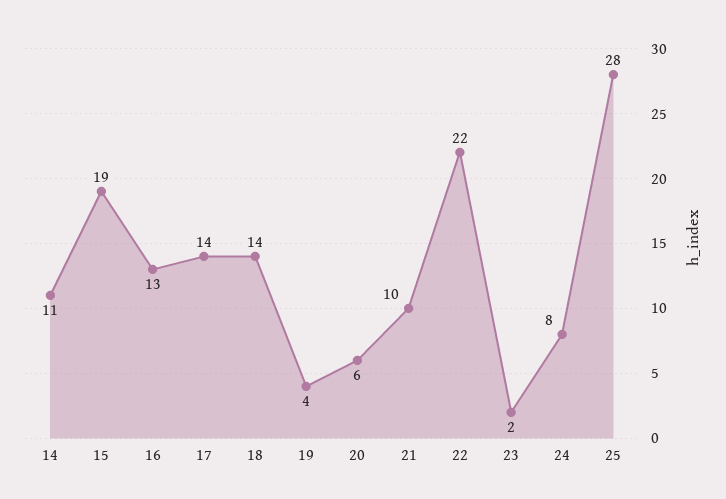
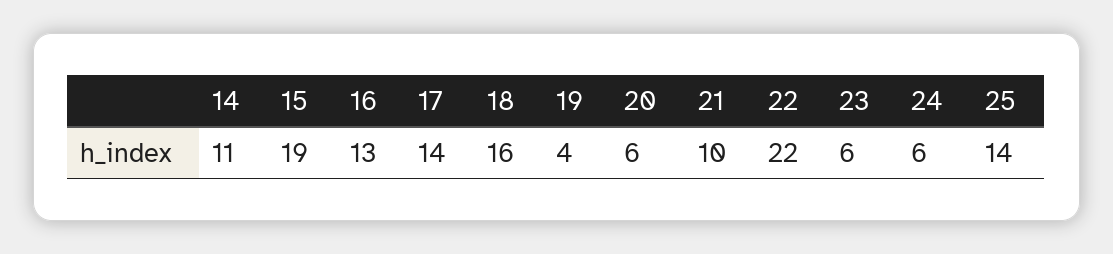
  {
    "14": 11,
    "15": 19,
    "16": 13,
    "17": 14,
-   "18": 14,
+   "18": 16,
    "19": 4,
    "20": 6,
    "21": 10,
    "22": 22,
-   "23": 2,
+   "23": 6,
-   "24": 8,
+   "24": 6,
-   "25": 28
+   "25": 14
  }

